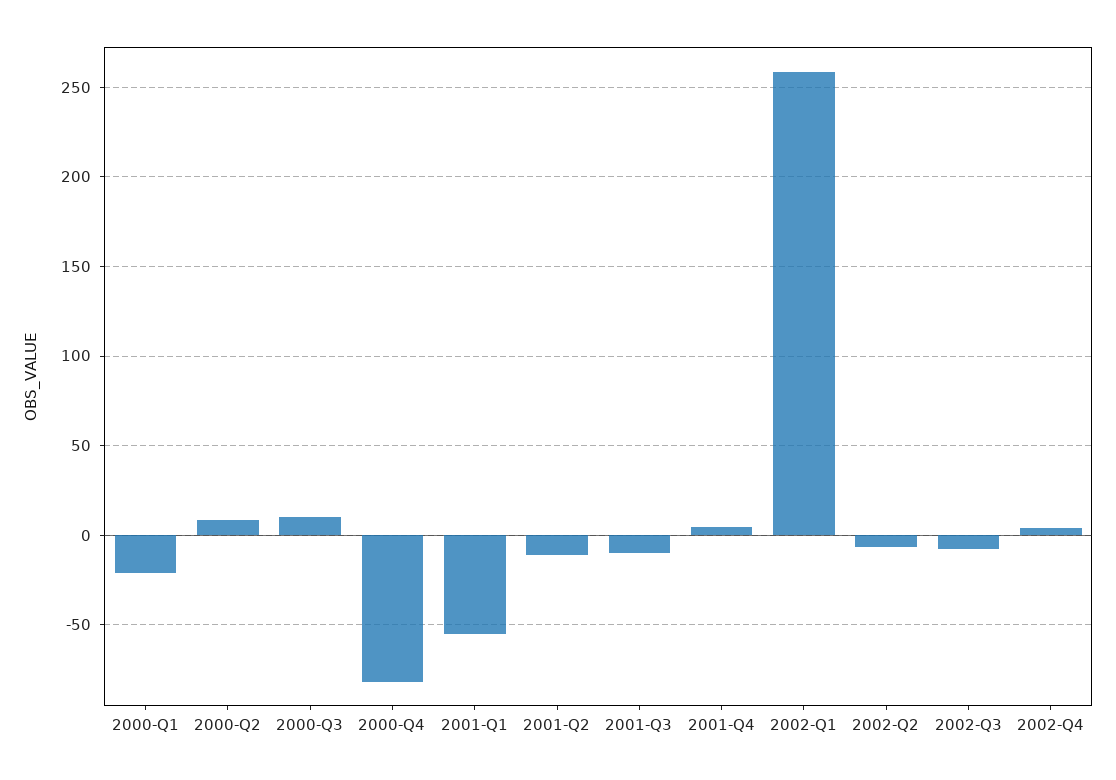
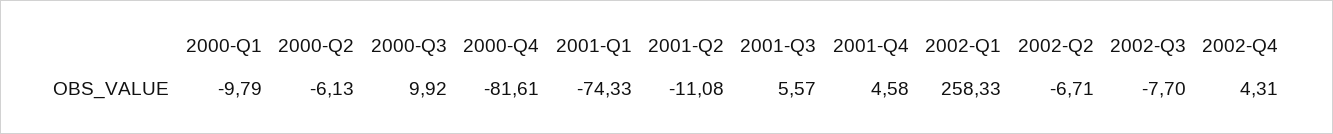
  {
-   "2000-Q1": -20,
+   "2000-Q1": -9.79,
-   "2000-Q2": 10,
+   "2000-Q2": -6.13,
    "2000-Q3": 9.92,
    "2000-Q4": -81.61,
-   "2001-Q1": -55,
+   "2001-Q1": -74.33,
    "2001-Q2": -11.08,
-   "2001-Q3": -10,
+   "2001-Q3": 5.57,
    "2001-Q4": 4.58,
    "2002-Q1": 258.33,
    "2002-Q2": -6.71,
    "2002-Q3": -7.7,
    "2002-Q4": 4.31
  }

